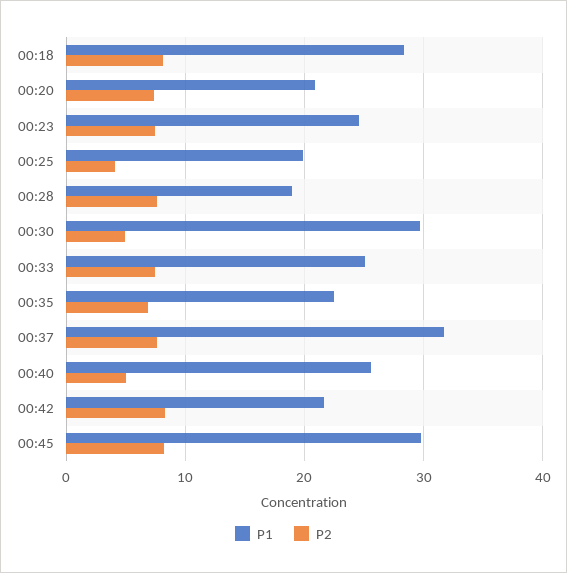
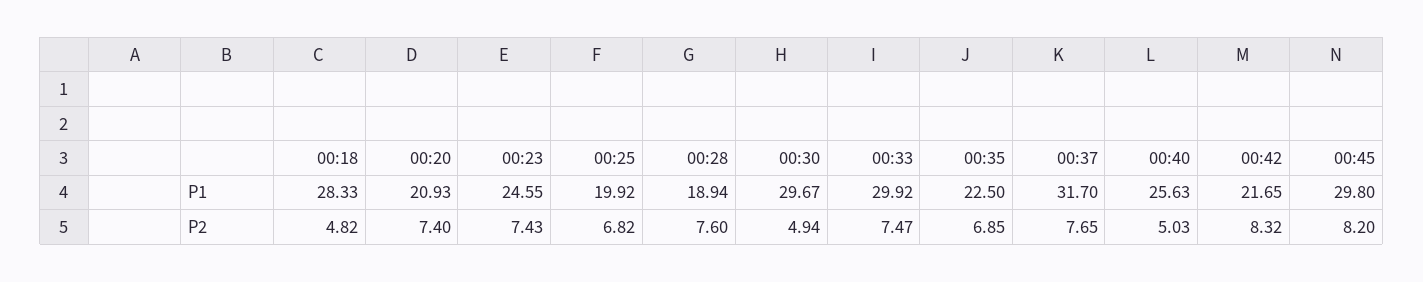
  {
    "P1": {
      "00:18": 28.33,
      "00:20": 20.93,
      "00:23": 24.55,
      "00:25": 19.92,
      "00:28": 18.94,
      "00:30": 29.67,
-     "00:33": 25,
+     "00:33": 29.92,
      "00:35": 22.5,
      "00:37": 31.7,
      "00:40": 25.63,
      "00:42": 21.65,
      "00:45": 29.8
    },
    "P2": {
-     "00:18": 8,
+     "00:18": 4.82,
      "00:20": 7.4,
      "00:23": 7.43,
-     "00:25": 4,
+     "00:25": 6.82,
      "00:28": 7.6,
      "00:30": 4.94,
      "00:33": 7.47,
      "00:35": 6.85,
      "00:37": 7.65,
      "00:40": 5.03,
      "00:42": 8.32,
      "00:45": 8.2
    }
  }

